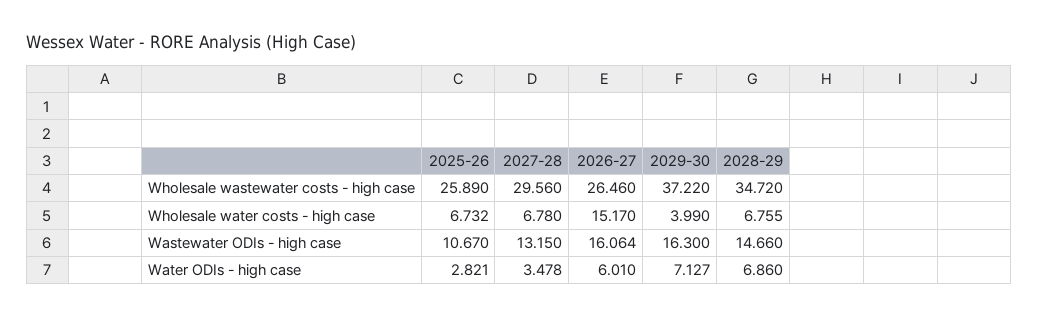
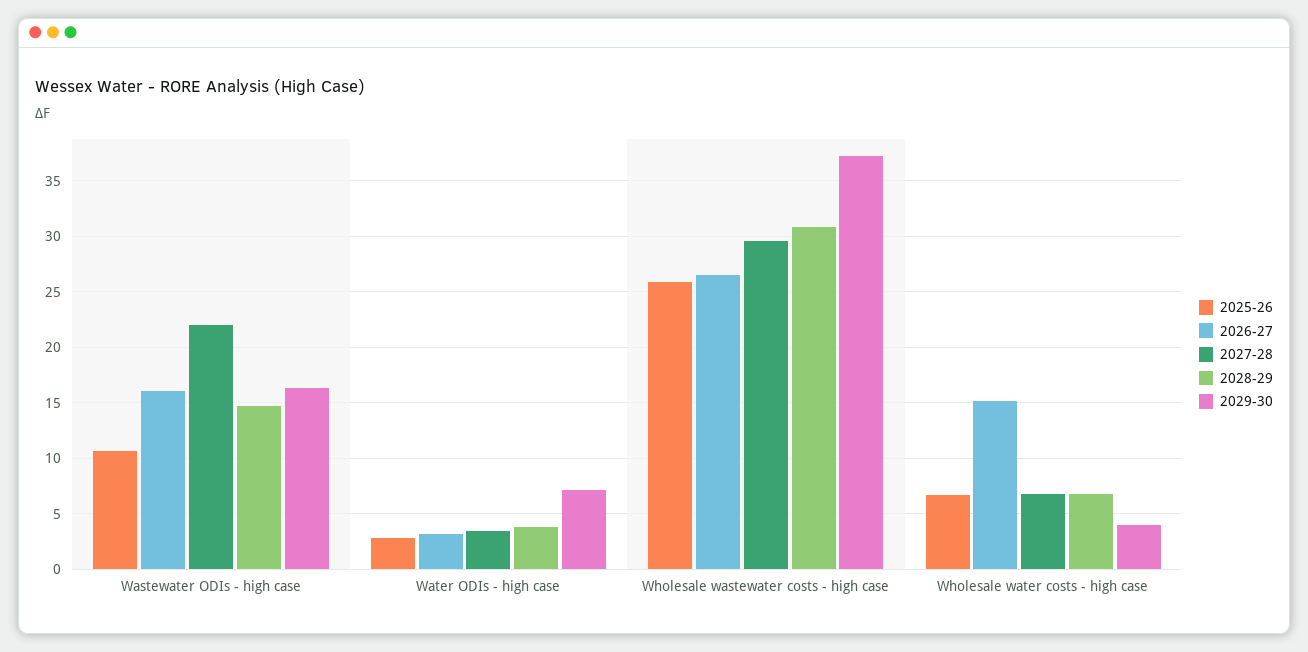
  {
    "2025-26": {
      "Wholesale wastewater costs - high case": 25.89,
      "Wholesale water costs - high case": 6.732,
      "Wastewater ODIs - high case": 10.67,
      "Water ODIs - high case": 2.821
    },
    "2027-28": {
      "Wholesale wastewater costs - high case": 29.56,
      "Wholesale water costs - high case": 6.78,
-     "Wastewater ODIs - high case": 13.15,
+     "Wastewater ODIs - high case": 22,
      "Water ODIs - high case": 3.478
    },
    "2026-27": {
      "Wholesale wastewater costs - high case": 26.46,
      "Wholesale water costs - high case": 15.17,
      "Wastewater ODIs - high case": 16.064,
-     "Water ODIs - high case": 6.01
+     "Water ODIs - high case": 3
    },
    "2029-30": {
      "Wholesale wastewater costs - high case": 37.22,
      "Wholesale water costs - high case": 3.99,
      "Wastewater ODIs - high case": 16.3,
      "Water ODIs - high case": 7.127
    },
    "2028-29": {
-     "Wholesale wastewater costs - high case": 34.72,
+     "Wholesale wastewater costs - high case": 31,
      "Wholesale water costs - high case": 6.755,
      "Wastewater ODIs - high case": 14.66,
-     "Water ODIs - high case": 6.86
+     "Water ODIs - high case": 4
    }
  }

